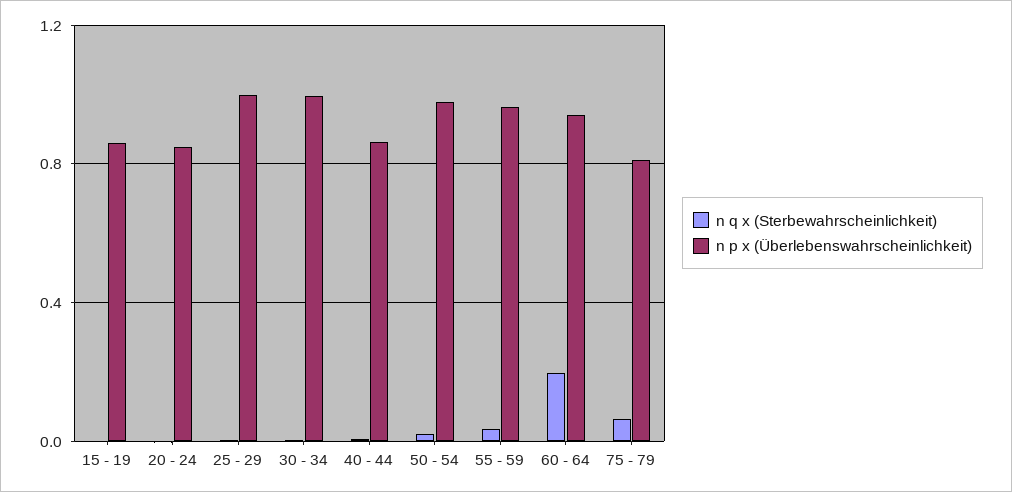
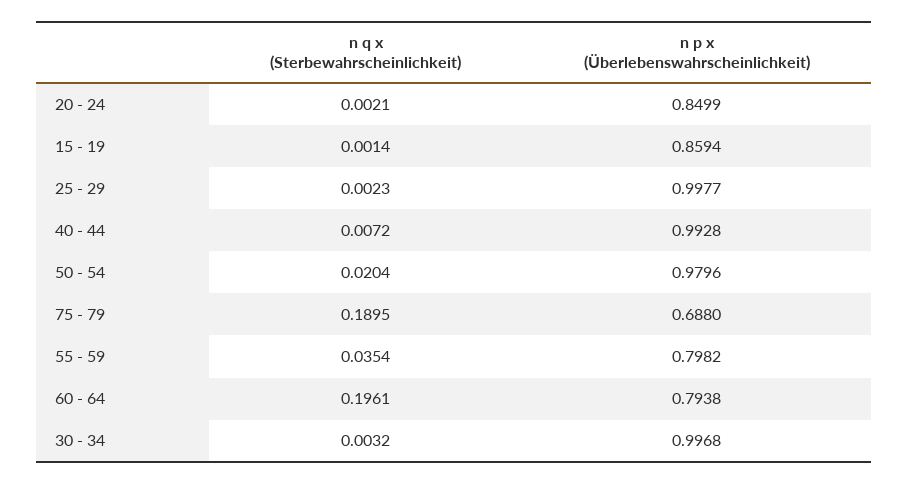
  {
    "n q x (Sterbewahrscheinlichkeit)": {
      "15 - 19": 0.0014,
      "20 - 24": 0.0021,
      "25 - 29": 0.0023,
      "30 - 34": 0.0032,
      "40 - 44": 0.0072,
      "50 - 54": 0.0204,
      "55 - 59": 0.0354,
      "60 - 64": 0.1961,
-     "75 - 79": 0.05
+     "75 - 79": 0.1895
    },
    "n p x (Überlebenswahrscheinlichkeit)": {
      "15 - 19": 0.8594,
      "20 - 24": 0.8499,
      "25 - 29": 0.9977,
      "30 - 34": 0.9968,
-     "40 - 44": 0.85,
+     "40 - 44": 0.9928,
      "50 - 54": 0.9796,
-     "55 - 59": 0.95,
+     "55 - 59": 0.7982,
-     "60 - 64": 0.95,
+     "60 - 64": 0.7938,
-     "75 - 79": 0.8
+     "75 - 79": 0.688
    }
  }

